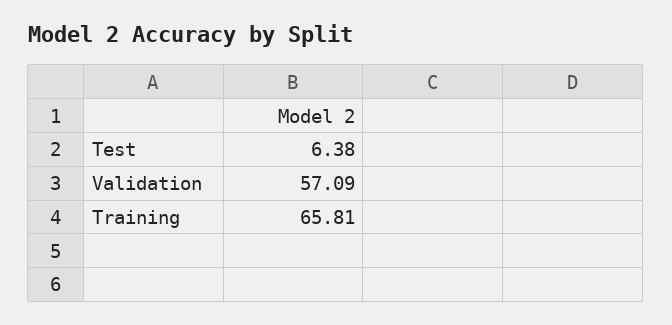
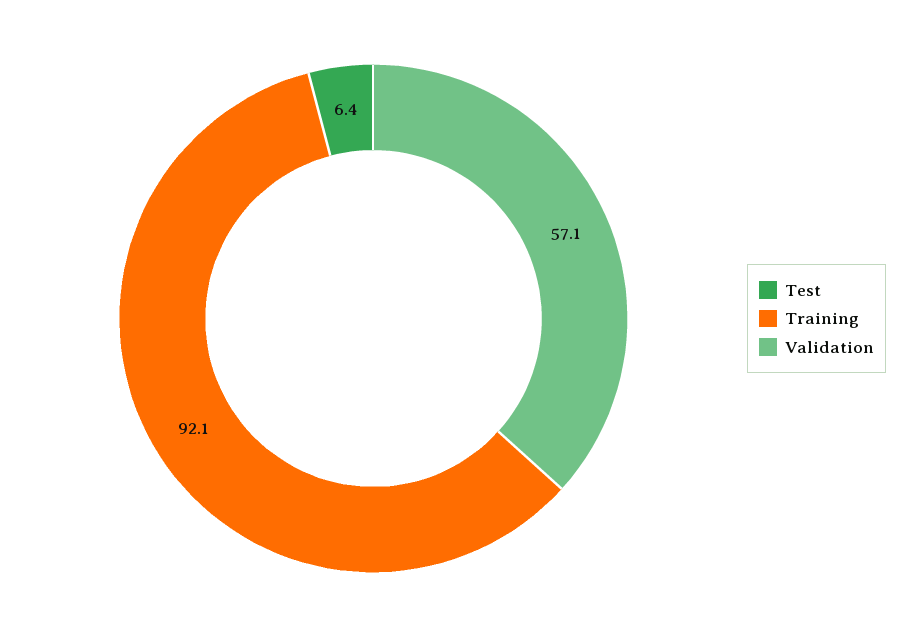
  {
    "Test": 6.38,
    "Validation": 57.09,
-   "Training": 65.81
+   "Training": 92.1
  }

